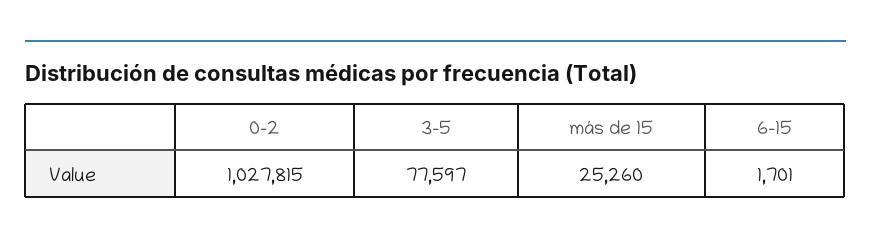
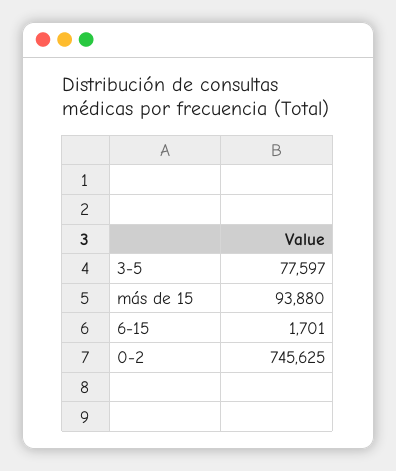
  {
-   "0-2": 1027815,
+   "0-2": 745625,
    "3-5": 77597,
-   "más de 15": 25260,
+   "más de 15": 93880,
    "6-15": 1701
  }

